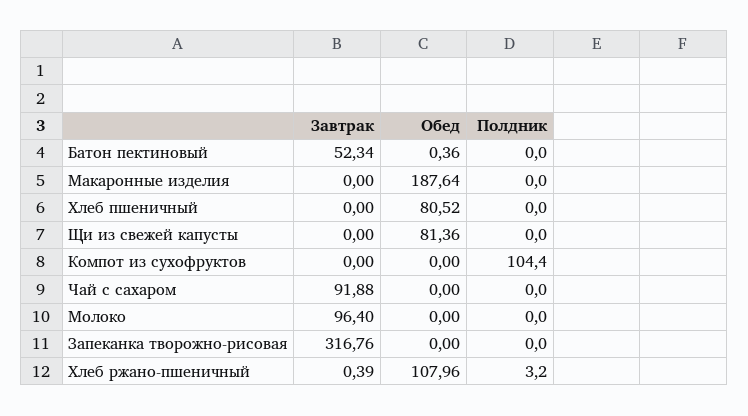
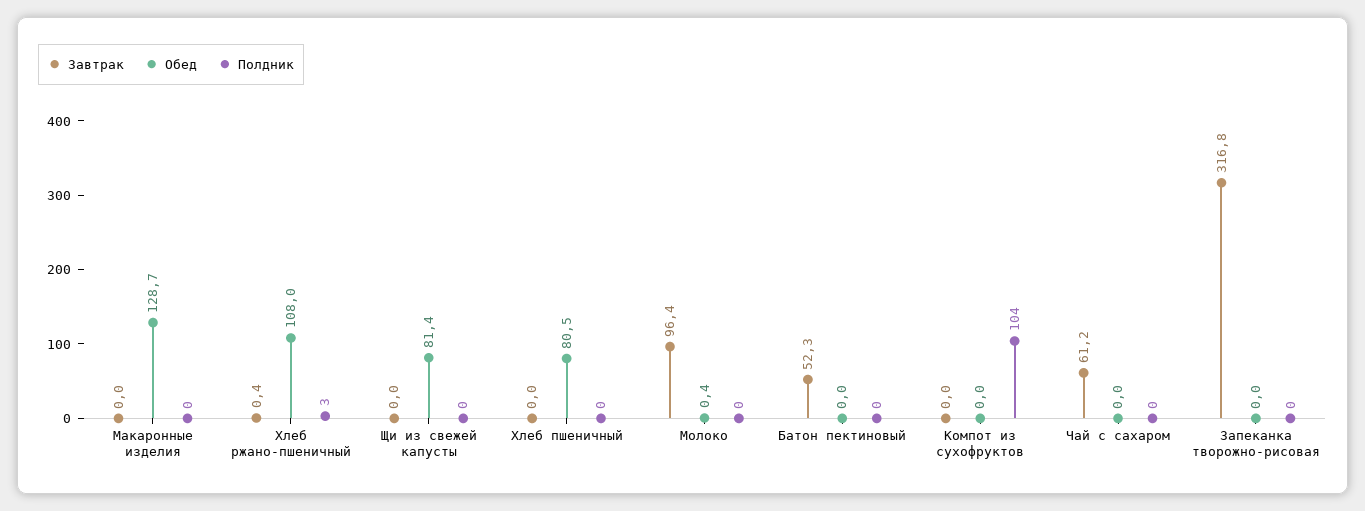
  {
    "Завтрак": {
      "Батон пектиновый": 52.34,
      "Макаронные изделия": 0,
      "Хлеб пшеничный": 0,
      "Щи из свежей капусты": 0,
      "Компот из сухофруктов": 0,
-     "Чай с сахаром": 91.88,
+     "Чай с сахаром": 61.2,
      "Молоко": 96.4,
      "Запеканка творожно-рисовая": 316.76,
      "Хлеб ржано-пшеничный": 0.39
    },
    "Обед": {
-     "Батон пектиновый": 0.36,
+     "Батон пектиновый": 0,
-     "Макаронные изделия": 187.64,
+     "Макаронные изделия": 128.7,
      "Хлеб пшеничный": 80.52,
      "Щи из свежей капусты": 81.36,
      "Компот из сухофруктов": 0,
      "Чай с сахаром": 0,
-     "Молоко": 0,
+     "Молоко": 0.4,
      "Запеканка творожно-рисовая": 0,
      "Хлеб ржано-пшеничный": 107.96
    },
    "Полдник": {
      "Батон пектиновый": 0,
      "Макаронные изделия": 0,
      "Хлеб пшеничный": 0,
      "Щи из свежей капусты": 0,
      "Компот из сухофруктов": 104.4,
      "Чай с сахаром": 0,
      "Молоко": 0,
      "Запеканка творожно-рисовая": 0,
      "Хлеб ржано-пшеничный": 3.2
    }
  }

